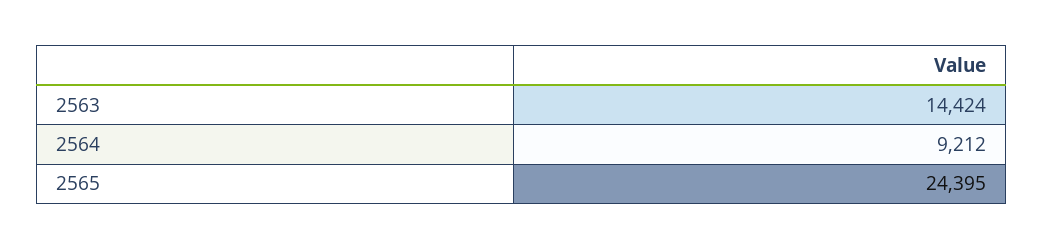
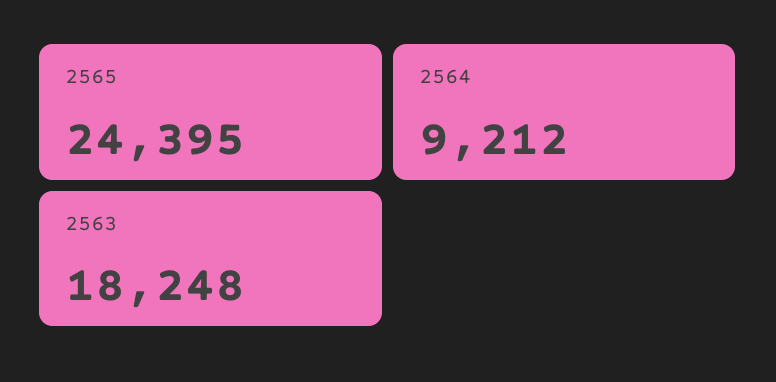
  {
-   "2563": 14424,
+   "2563": 18248,
    "2564": 9212,
    "2565": 24395
  }

